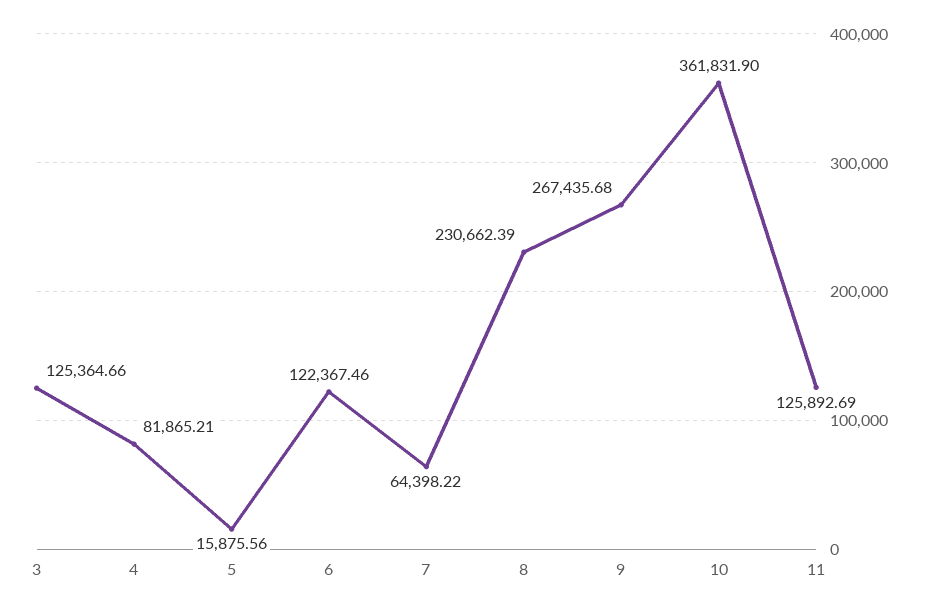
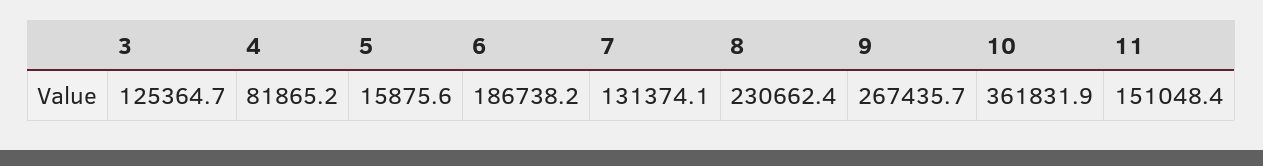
  {
    "3": 125364.66,
    "4": 81865.21,
    "5": 15875.56,
-   "6": 122367.46,
+   "6": 186738.2,
-   "7": 64398.22,
+   "7": 131374.1,
    "8": 230662.39,
    "9": 267435.68,
    "10": 361831.9,
-   "11": 125892.69
+   "11": 151048.4
  }

